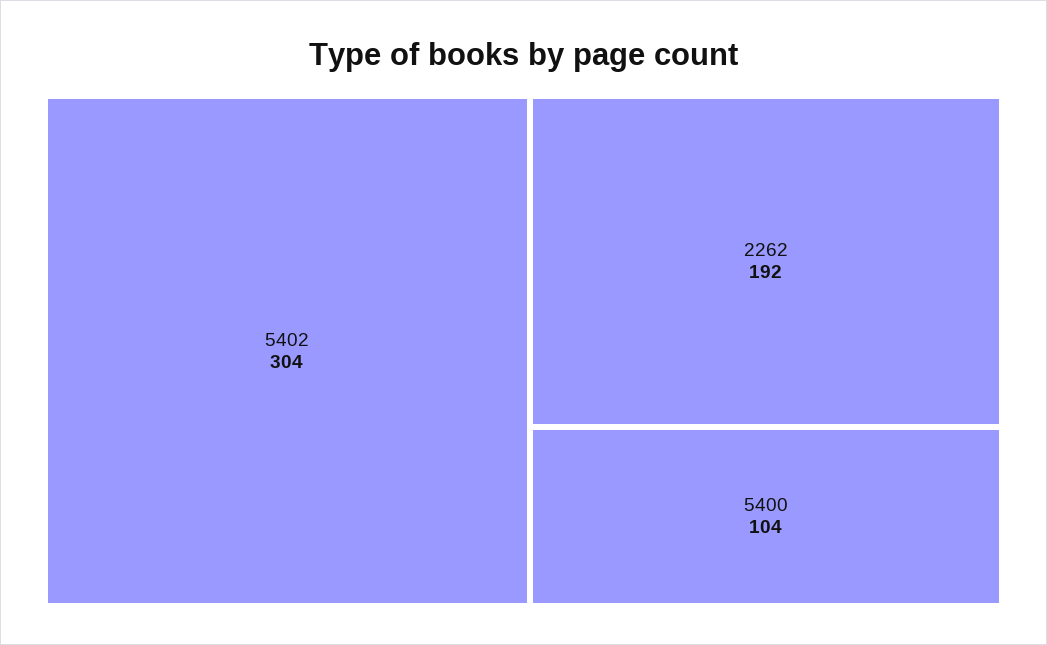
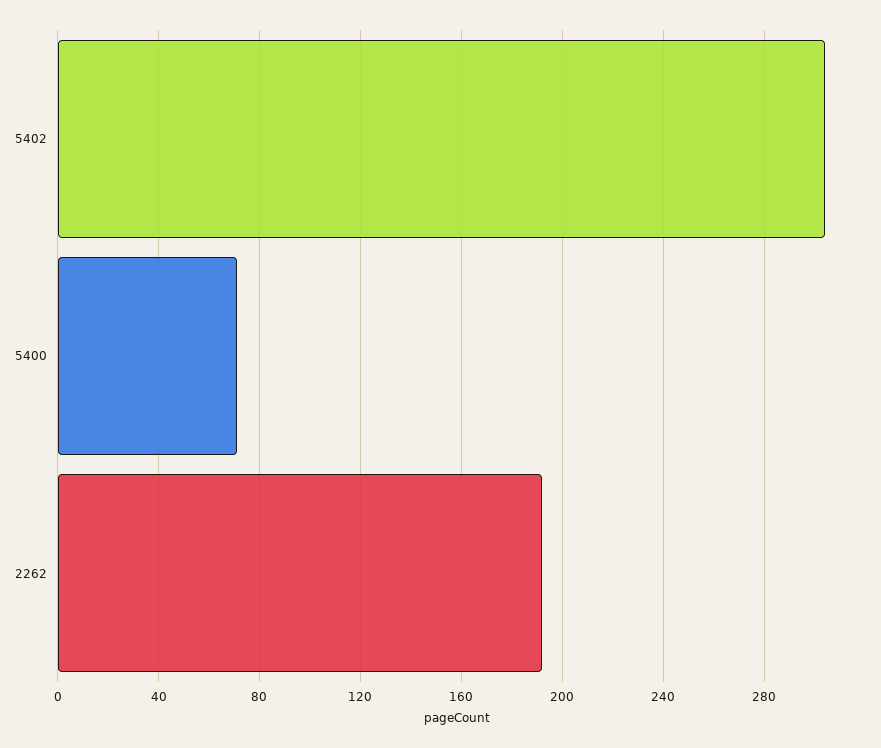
  {
    "5402": 304,
    "2262": 192,
-   "5400": 104
+   "5400": 70
  }

